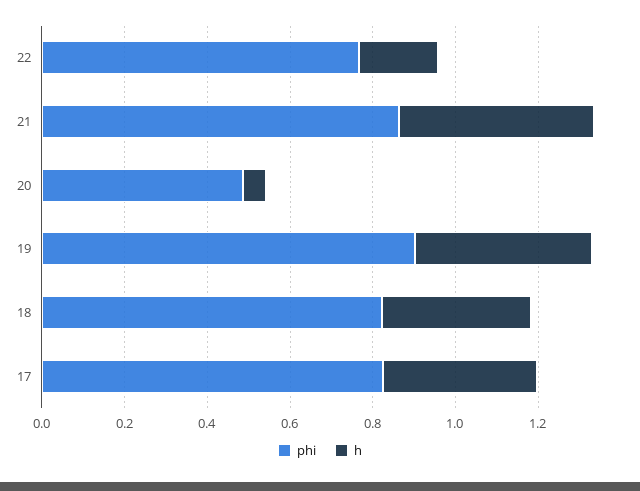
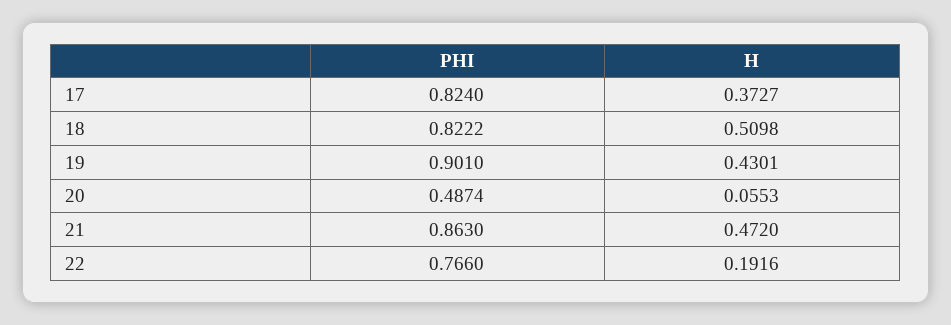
  {
    "phi": {
      "22": 0.766,
      "21": 0.863,
      "20": 0.4874,
      "19": 0.901,
      "18": 0.8222,
      "17": 0.824
    },
    "h": {
      "22": 0.1916,
      "21": 0.472,
      "20": 0.0553,
      "19": 0.4301,
-     "18": 0.35,
+     "18": 0.5098,
      "17": 0.3727
    }
  }

